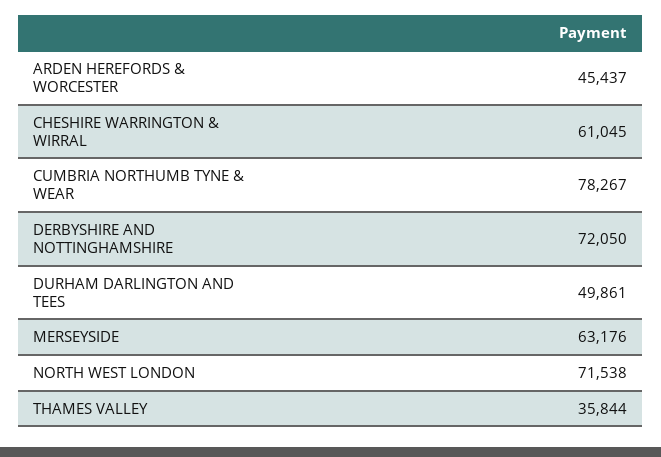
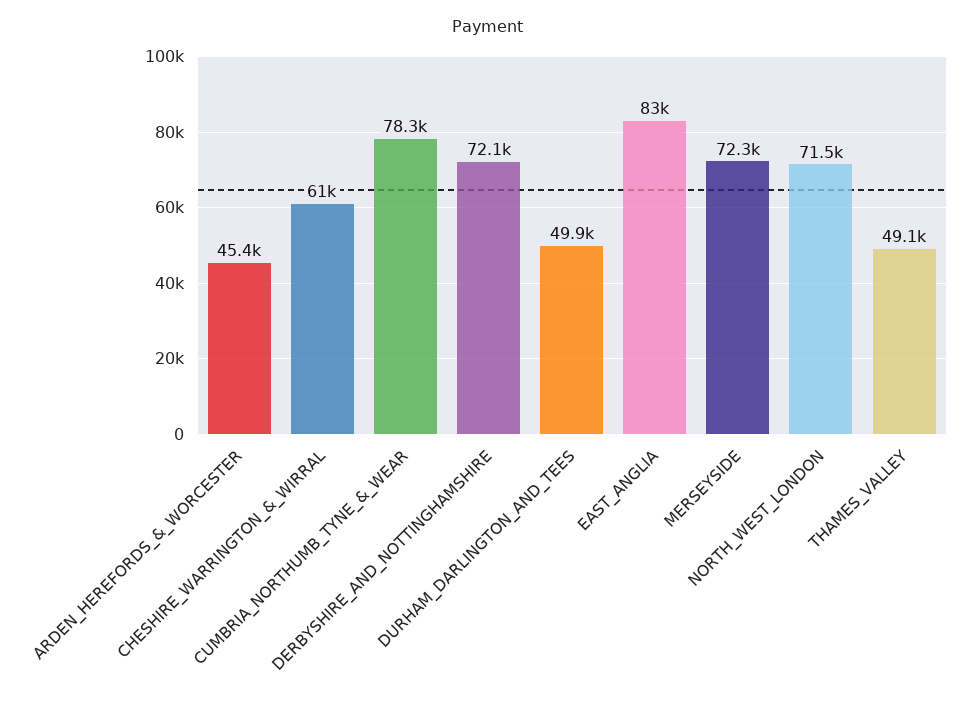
  {
    "ARDEN HEREFORDS & WORCESTER": 45437,
    "CHESHIRE WARRINGTON & WIRRAL": 61045,
    "CUMBRIA NORTHUMB TYNE & WEAR": 78267,
    "DERBYSHIRE AND NOTTINGHAMSHIRE": 72050,
    "DURHAM DARLINGTON AND TEES": 49861,
-   "MERSEYSIDE": 63176,
+   "MERSEYSIDE": 72300,
    "NORTH WEST LONDON": 71538,
-   "THAMES VALLEY": 35844
+   "THAMES VALLEY": 49100,
+   "EAST_ANGLIA": 83000
  }

